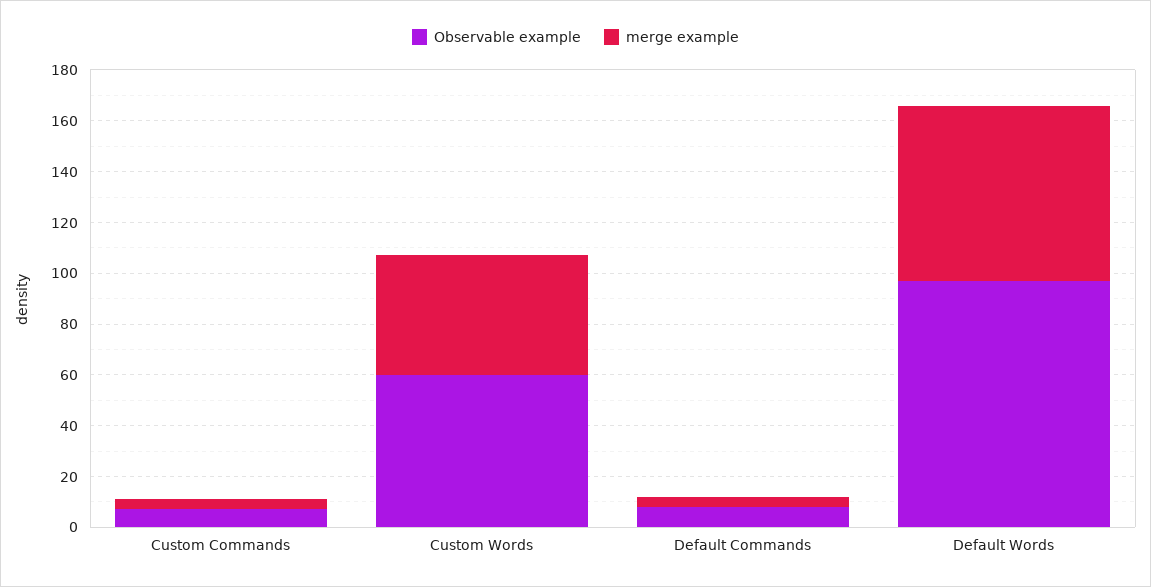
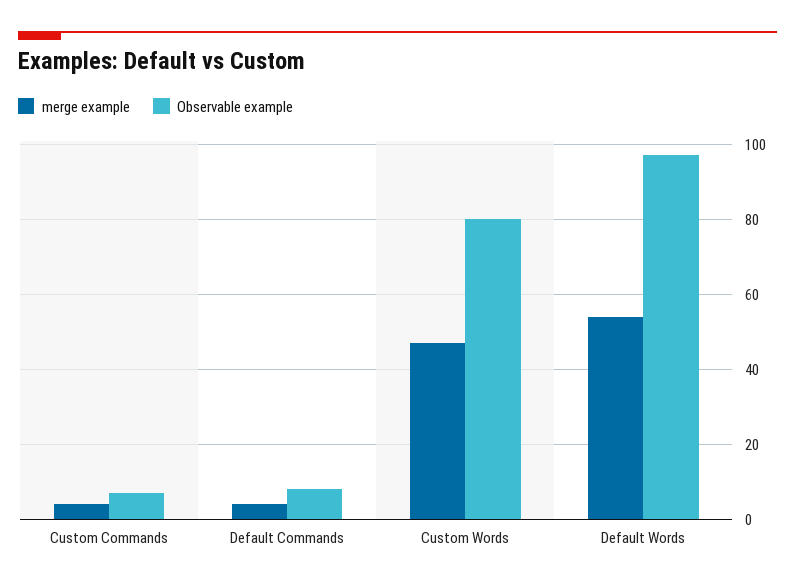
  {
    "Observable example": {
      "Custom Commands": 5,
-     "Custom Words": 60,
+     "Custom Words": 80,
      "Default Commands": 10,
      "Default Words": 95
    },
    "merge example": {
      "Custom Commands": 5,
      "Custom Words": 45,
      "Default Commands": 5,
-     "Default Words": 70
+     "Default Words": 55
    }
  }

